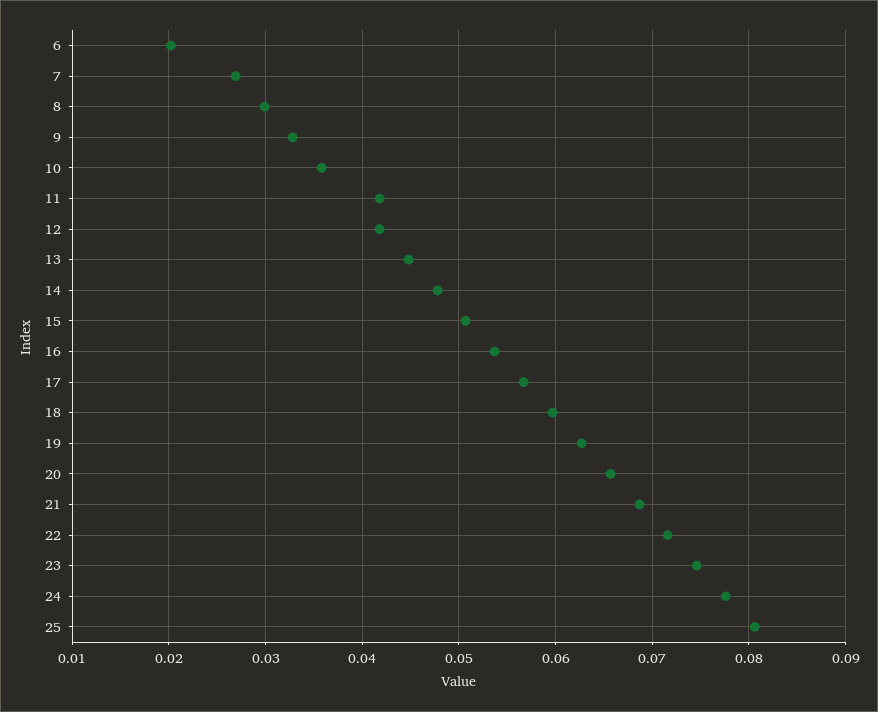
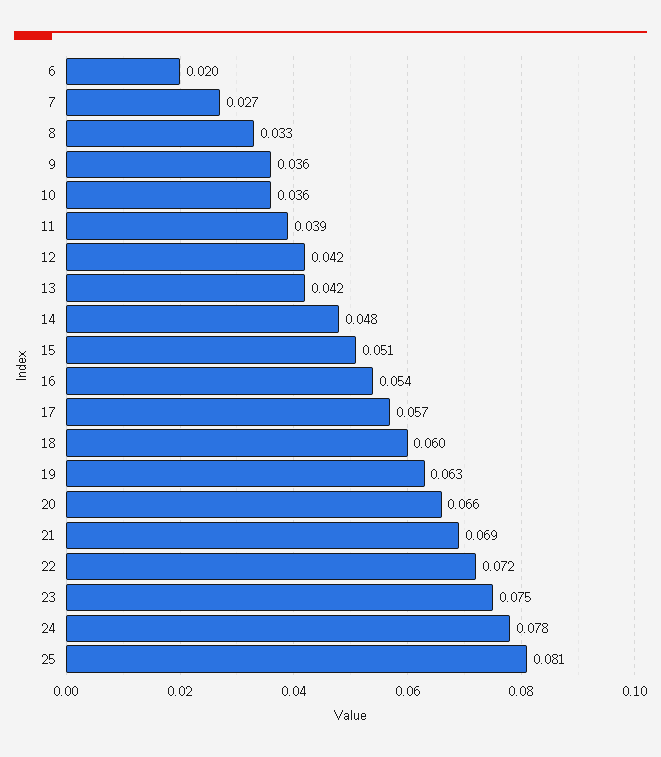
  {
    "6": 0.02,
    "7": 0.027,
-   "8": 0.03,
+   "8": 0.033,
-   "9": 0.033,
+   "9": 0.036,
    "10": 0.036,
-   "11": 0.042,
+   "11": 0.039,
    "12": 0.042,
-   "13": 0.045,
+   "13": 0.042,
    "14": 0.048,
    "15": 0.051,
    "16": 0.054,
    "17": 0.057,
    "18": 0.06,
    "19": 0.063,
    "20": 0.066,
    "21": 0.069,
    "22": 0.072,
    "23": 0.075,
    "24": 0.078,
    "25": 0.081
  }

